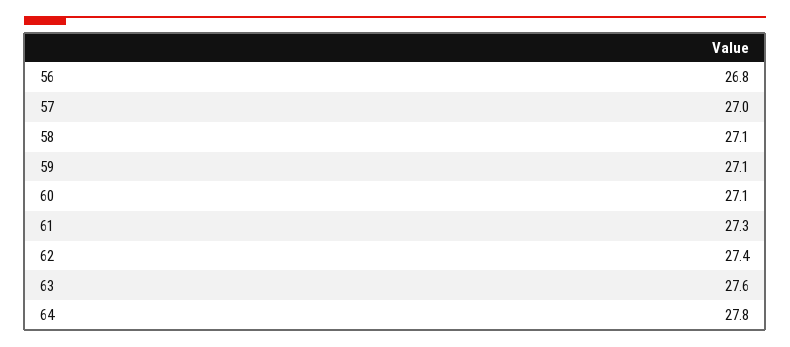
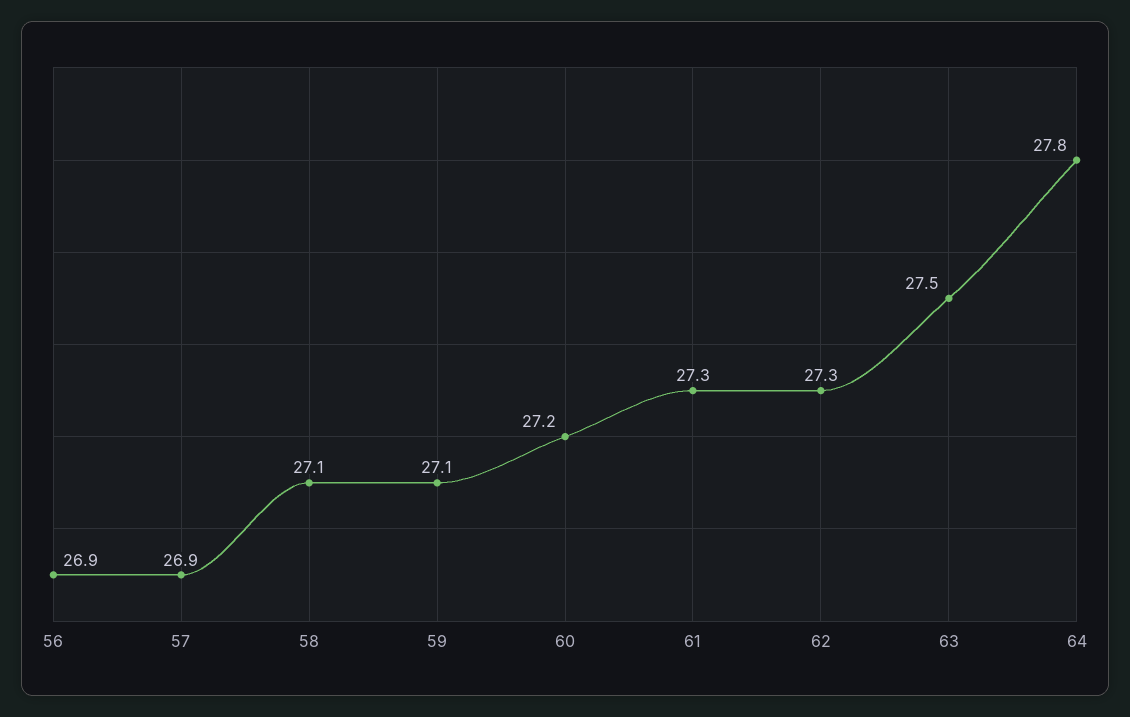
  {
-   "56": 26.8,
+   "56": 26.9,
-   "57": 27,
+   "57": 26.9,
    "58": 27.1,
    "59": 27.1,
-   "60": 27.1,
+   "60": 27.2,
    "61": 27.3,
-   "62": 27.4,
+   "62": 27.3,
-   "63": 27.6,
+   "63": 27.5,
    "64": 27.8
  }

